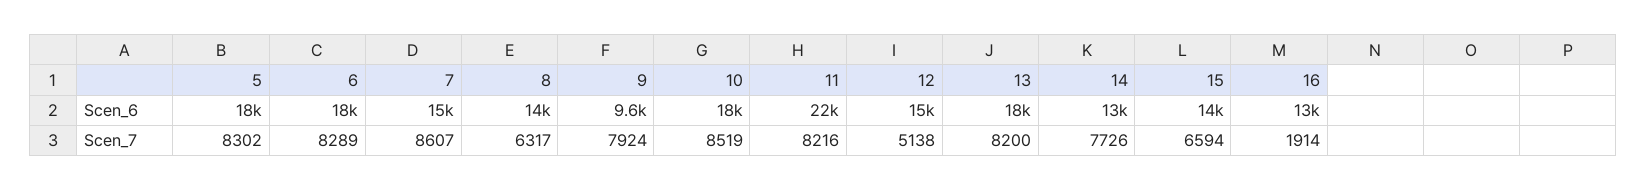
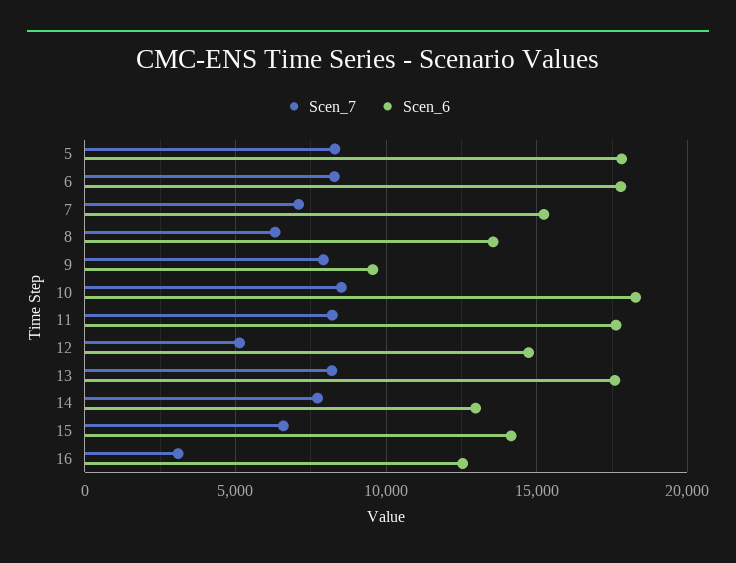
  {
    "Scen_6": {
      "5": 18000,
      "6": 18000,
      "7": 15000,
      "8": 14000,
      "9": 9600,
      "10": 18000,
-     "11": 22000,
+     "11": 17500,
      "12": 15000,
      "13": 18000,
      "14": 13000,
      "15": 14000,
      "16": 13000
    },
    "Scen_7": {
      "5": 8302,
      "6": 8289,
-     "7": 8607,
+     "7": 7000,
      "8": 6317,
      "9": 7924,
      "10": 8519,
      "11": 8216,
      "12": 5138,
      "13": 8200,
      "14": 7726,
      "15": 6594,
-     "16": 1914
+     "16": 3000
    }
  }

